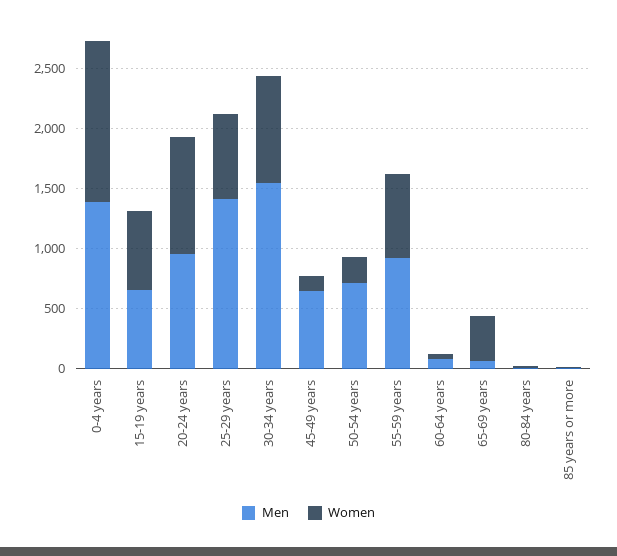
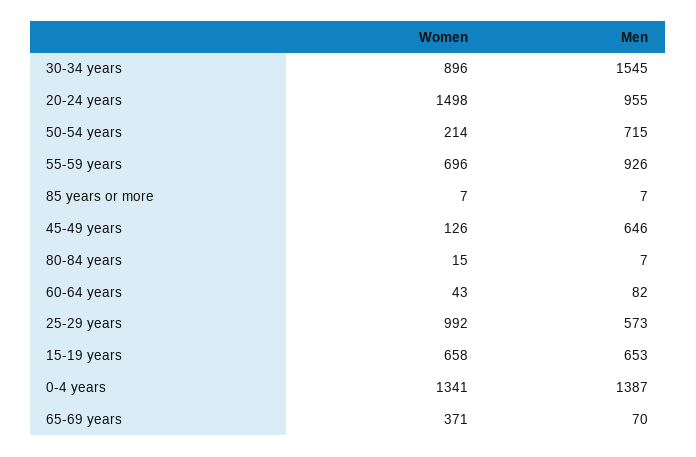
  {
    "Men": {
      "0-4 years": 1387,
      "15-19 years": 653,
      "20-24 years": 955,
-     "25-29 years": 1400,
+     "25-29 years": 573,
      "30-34 years": 1545,
      "45-49 years": 646,
      "50-54 years": 715,
      "55-59 years": 926,
      "60-64 years": 82,
      "65-69 years": 70,
      "80-84 years": 7,
      "85 years or more": 7
    },
    "Women": {
      "0-4 years": 1341,
      "15-19 years": 658,
-     "20-24 years": 1000,
+     "20-24 years": 1498,
-     "25-29 years": 700,
+     "25-29 years": 992,
      "30-34 years": 896,
      "45-49 years": 126,
      "50-54 years": 214,
      "55-59 years": 696,
      "60-64 years": 43,
      "65-69 years": 371,
      "80-84 years": 15,
      "85 years or more": 7
    }
  }

